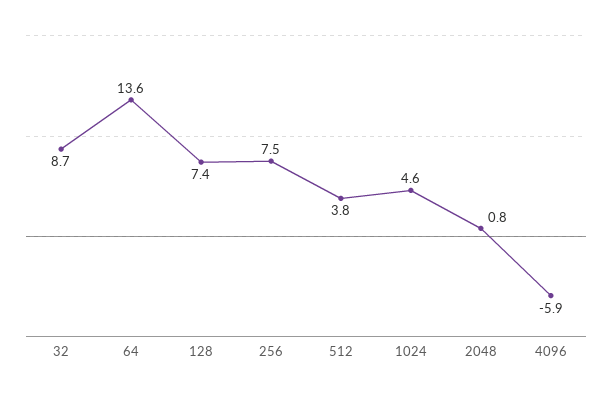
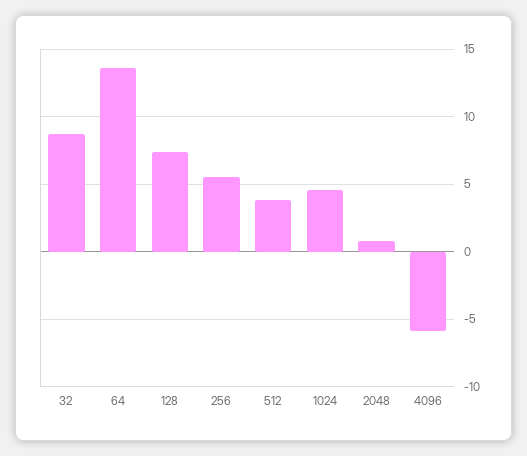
  {
    "32": 8.7,
    "64": 13.6,
    "128": 7.4,
-   "256": 7.5,
+   "256": 5.5,
    "512": 3.8,
    "1024": 4.6,
    "2048": 0.8,
    "4096": -5.9
  }

